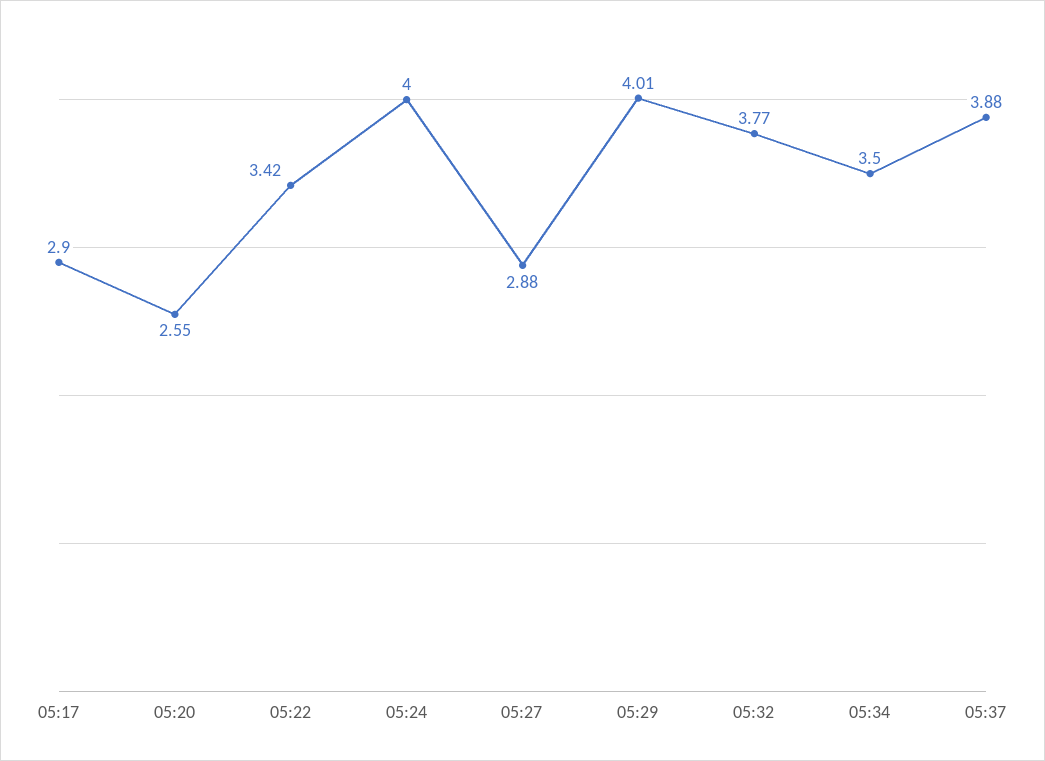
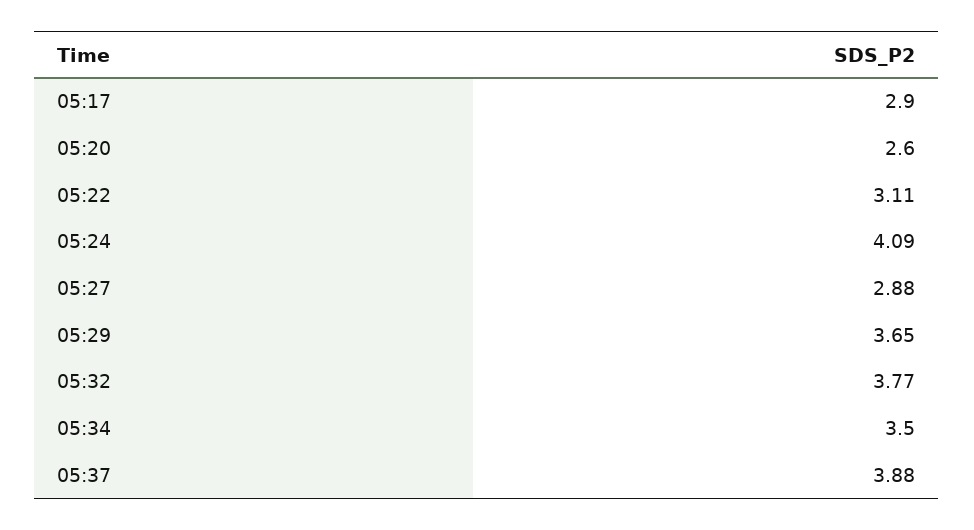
  {
    "05:17": 2.9,
-   "05:20": 2.55,
+   "05:20": 2.6,
-   "05:22": 3.42,
+   "05:22": 3.11,
-   "05:24": 4,
+   "05:24": 4.09,
    "05:27": 2.88,
-   "05:29": 4.01,
+   "05:29": 3.65,
    "05:32": 3.77,
    "05:34": 3.5,
    "05:37": 3.88
  }

